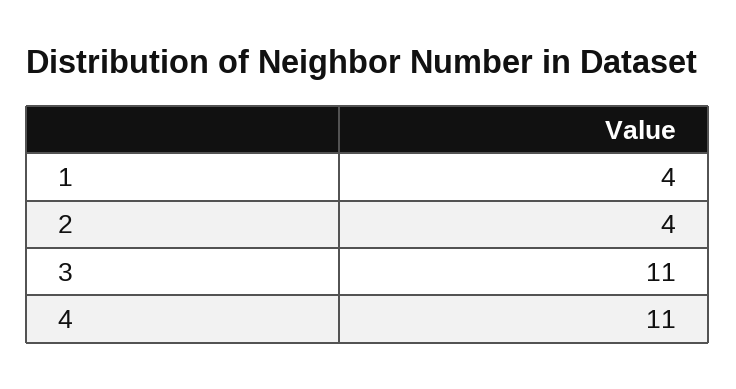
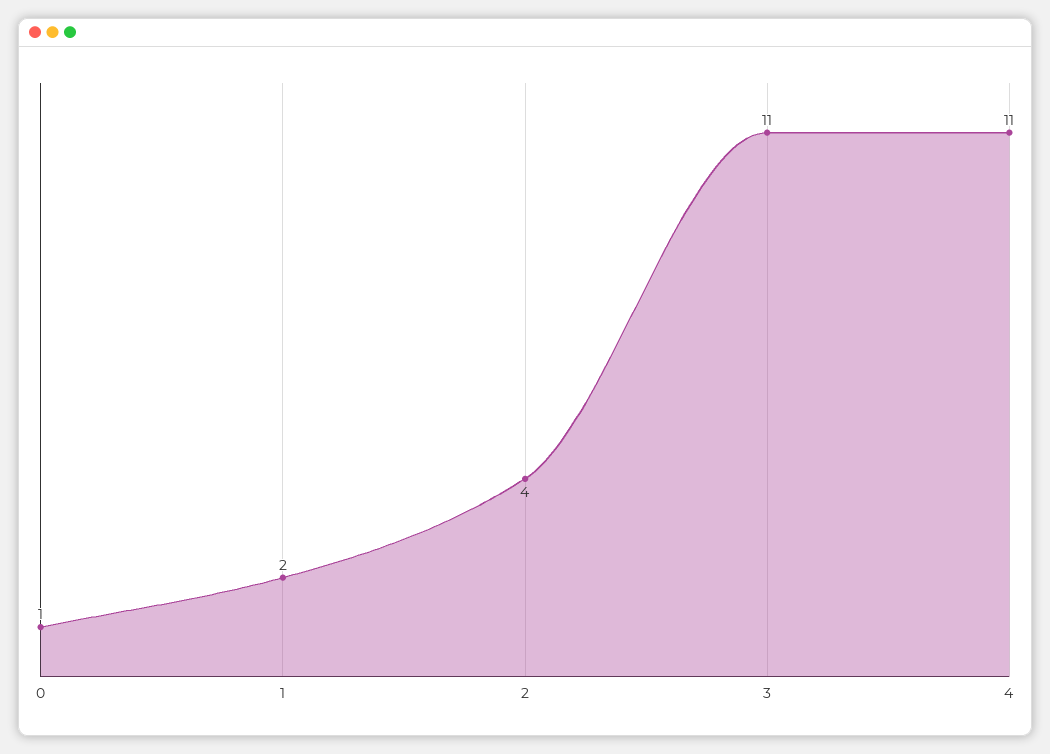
  {
-   "1": 4,
+   "1": 2,
    "2": 4,
    "3": 11,
-   "4": 11
+   "4": 11,
+   "0": 1
  }

